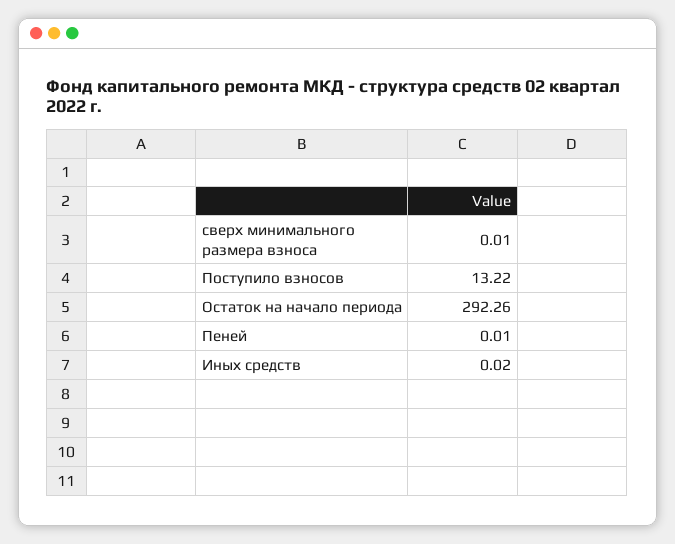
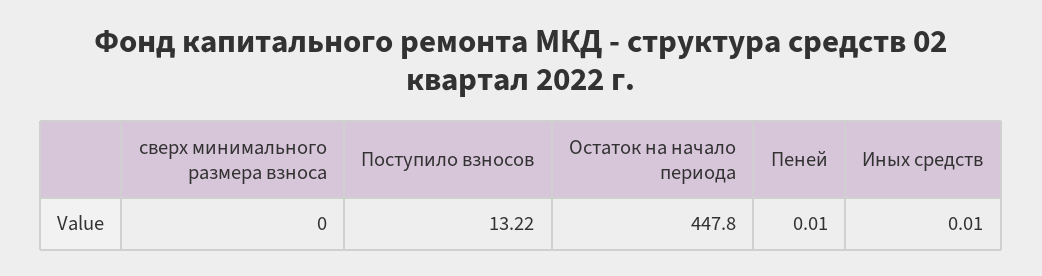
  {
-   "сверх минимального размера взноса": 0.01,
+   "сверх минимального размера взноса": 0,
    "Поступило взносов": 13.22,
-   "Остаток на начало периода": 292.26,
+   "Остаток на начало периода": 447.8,
    "Пеней": 0.01,
-   "Иных средств": 0.02
+   "Иных средств": 0.01
  }

